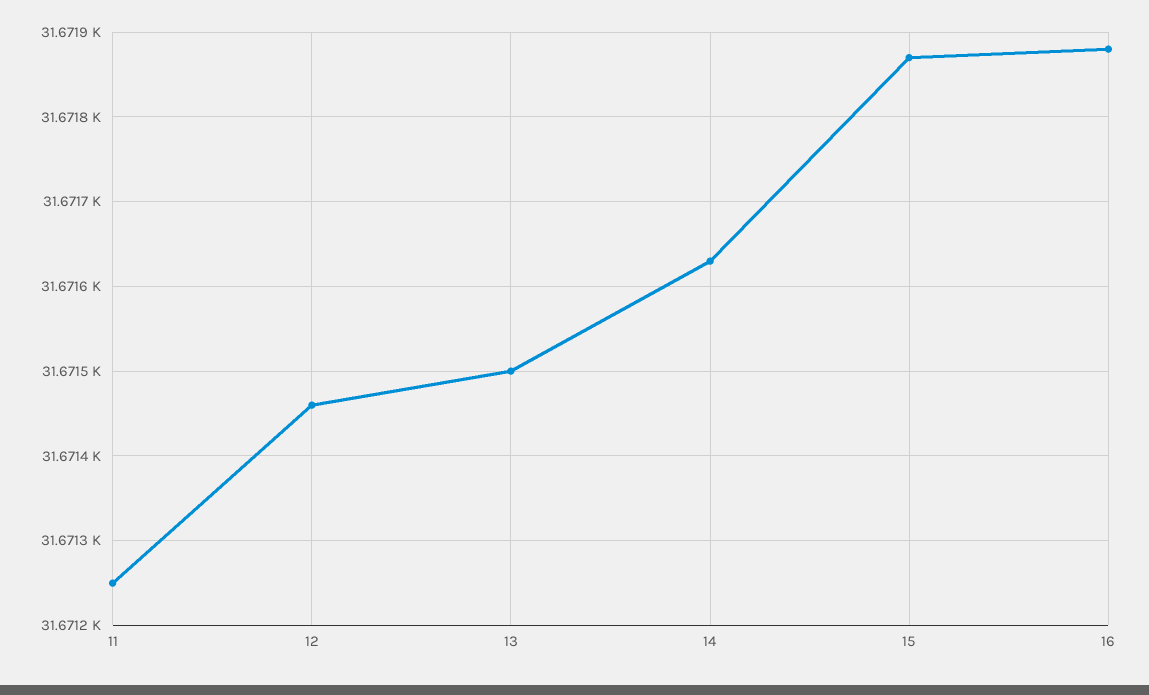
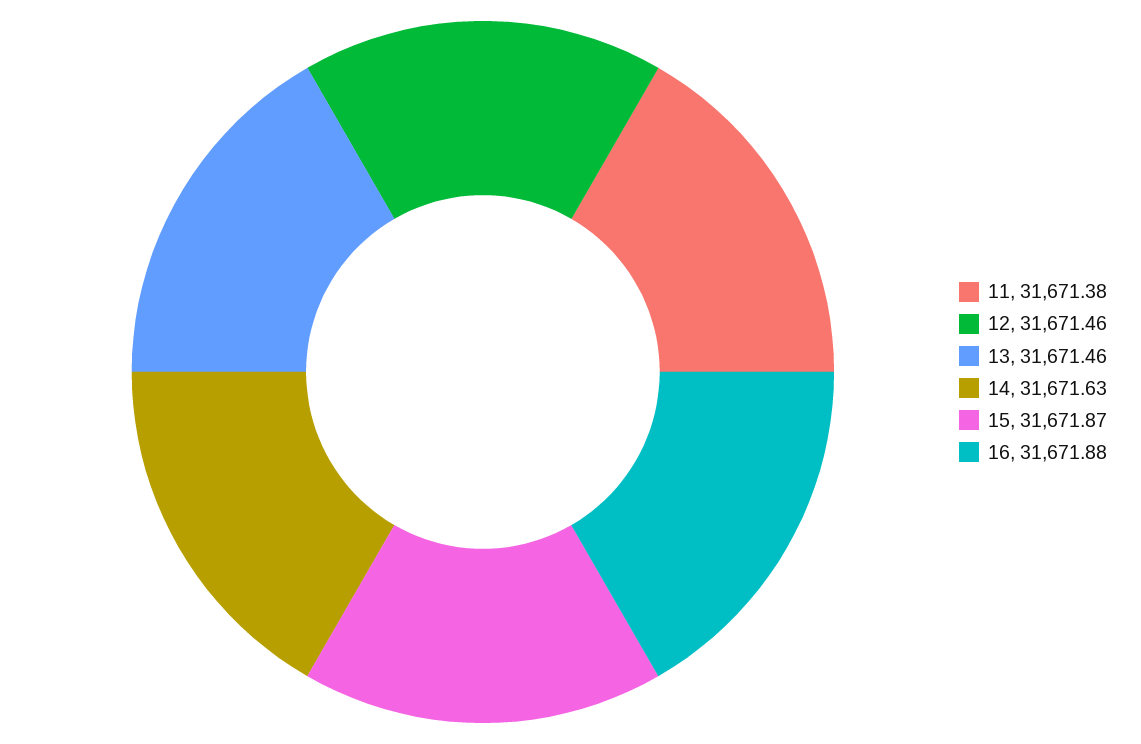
  {
-   "11": 31671.25,
+   "11": 31671.38,
    "12": 31671.46,
-   "13": 31671.5,
+   "13": 31671.46,
    "14": 31671.63,
    "15": 31671.87,
    "16": 31671.88
  }

